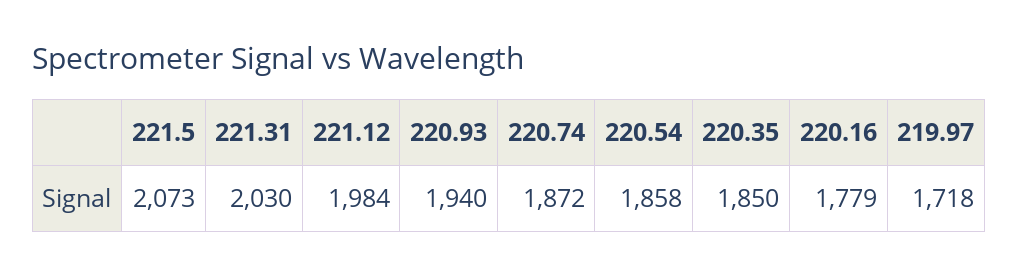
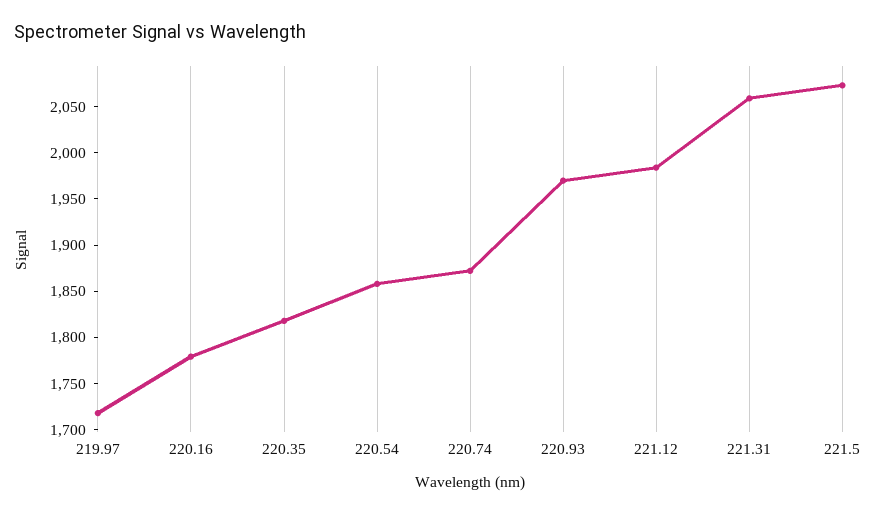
  {
    "221.5": 2073,
-   "221.31": 2030,
+   "221.31": 2060,
    "221.12": 1984,
-   "220.93": 1940,
+   "220.93": 1970,
    "220.74": 1872,
    "220.54": 1858,
-   "220.35": 1850,
+   "220.35": 1820,
    "220.16": 1779,
    "219.97": 1718
  }

